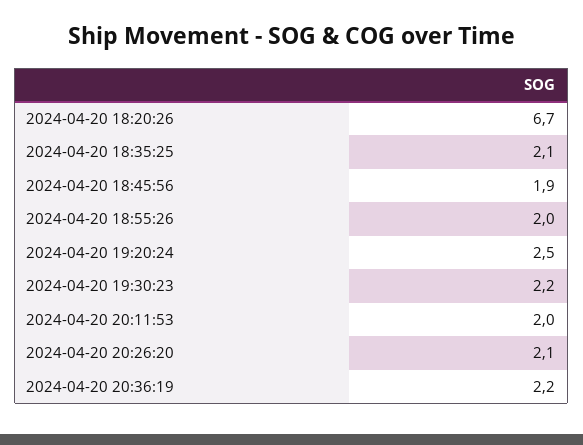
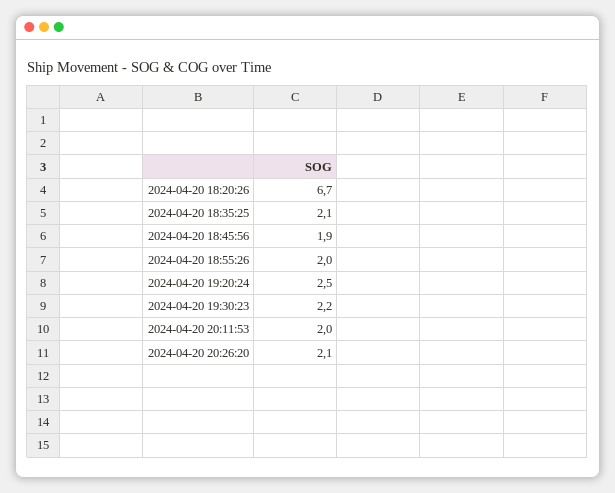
  {
    "2024-04-20 18:20:26": 6.7,
    "2024-04-20 18:35:25": 2.1,
    "2024-04-20 18:45:56": 1.9,
    "2024-04-20 18:55:26": 2,
    "2024-04-20 19:20:24": 2.5,
    "2024-04-20 19:30:23": 2.2,
    "2024-04-20 20:11:53": 2,
-   "2024-04-20 20:26:20": 2.1,
+   "2024-04-20 20:26:20": 2.1
-   "2024-04-20 20:36:19": 2.2
  }

